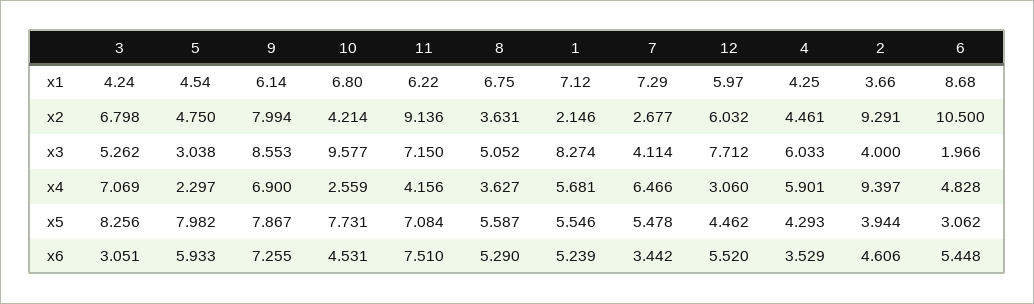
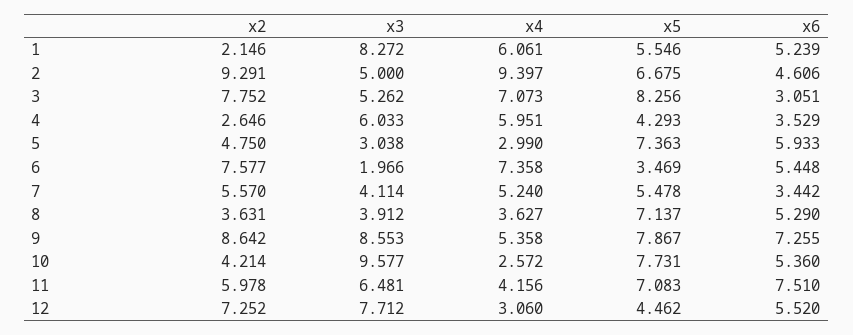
  {
    "3": {
-     "x1": 4.24,
-     "x2": 6.798,
+     "x2": 7.752,
      "x3": 5.262,
-     "x4": 7.069,
+     "x4": 7.073,
      "x5": 8.256,
      "x6": 3.051
    },
    "5": {
-     "x1": 4.54,
      "x2": 4.75,
      "x3": 3.038,
-     "x4": 2.297,
+     "x4": 2.99,
-     "x5": 7.982,
+     "x5": 7.363,
      "x6": 5.933
    },
    "9": {
-     "x1": 6.14,
-     "x2": 7.994,
+     "x2": 8.642,
      "x3": 8.553,
-     "x4": 6.9,
+     "x4": 5.358,
      "x5": 7.867,
      "x6": 7.255
    },
    "10": {
-     "x1": 6.8,
      "x2": 4.214,
      "x3": 9.577,
-     "x4": 2.559,
+     "x4": 2.572,
      "x5": 7.731,
-     "x6": 4.531
+     "x6": 5.36
    },
    "11": {
-     "x1": 6.22,
-     "x2": 9.136,
+     "x2": 5.978,
-     "x3": 7.15,
+     "x3": 6.481,
      "x4": 4.156,
-     "x5": 7.084,
+     "x5": 7.083,
      "x6": 7.51
    },
    "8": {
-     "x1": 6.75,
      "x2": 3.631,
-     "x3": 5.052,
+     "x3": 3.912,
      "x4": 3.627,
-     "x5": 5.587,
+     "x5": 7.137,
      "x6": 5.29
    },
    "1": {
-     "x1": 7.12,
      "x2": 2.146,
-     "x3": 8.274,
+     "x3": 8.272,
-     "x4": 5.681,
+     "x4": 6.061,
      "x5": 5.546,
      "x6": 5.239
    },
    "7": {
-     "x1": 7.29,
-     "x2": 2.677,
+     "x2": 5.57,
      "x3": 4.114,
-     "x4": 6.466,
+     "x4": 5.24,
      "x5": 5.478,
      "x6": 3.442
    },
    "12": {
-     "x1": 5.97,
-     "x2": 6.032,
+     "x2": 7.252,
      "x3": 7.712,
      "x4": 3.06,
      "x5": 4.462,
      "x6": 5.52
    },
    "4": {
-     "x1": 4.25,
-     "x2": 4.461,
+     "x2": 2.646,
      "x3": 6.033,
-     "x4": 5.901,
+     "x4": 5.951,
      "x5": 4.293,
      "x6": 3.529
    },
    "2": {
-     "x1": 3.66,
      "x2": 9.291,
-     "x3": 4,
+     "x3": 5,
      "x4": 9.397,
-     "x5": 3.944,
+     "x5": 6.675,
      "x6": 4.606
    },
    "6": {
-     "x1": 8.68,
-     "x2": 10.5,
+     "x2": 7.577,
      "x3": 1.966,
-     "x4": 4.828,
+     "x4": 7.358,
-     "x5": 3.062,
+     "x5": 3.469,
      "x6": 5.448
    }
  }

